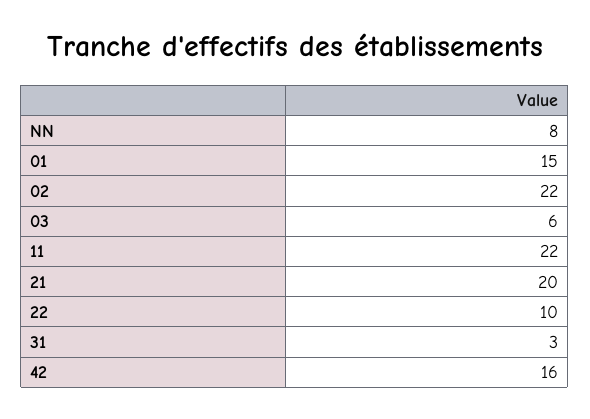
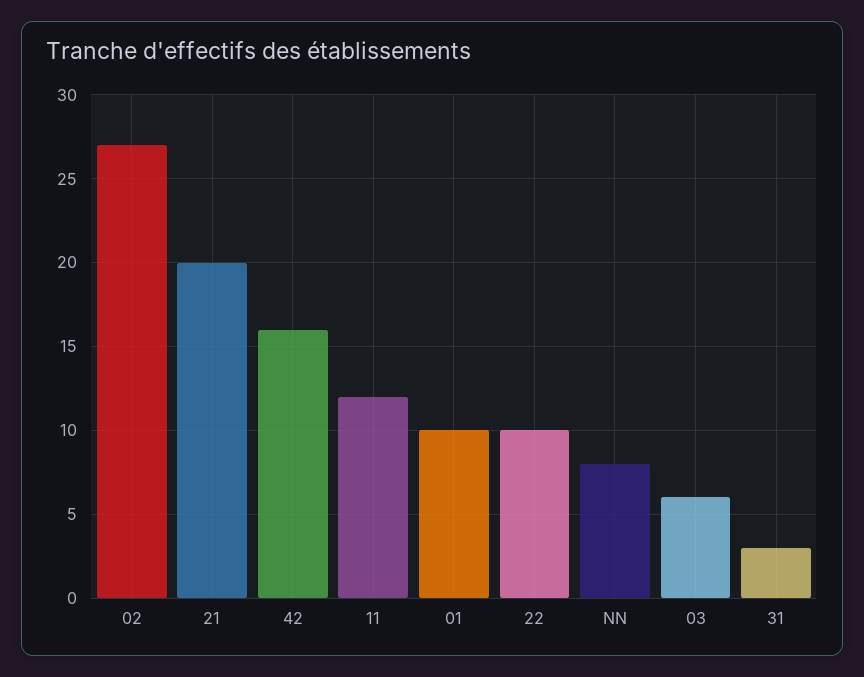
  {
    "NN": 8,
-   "01": 15,
+   "01": 10,
-   "02": 22,
+   "02": 27,
    "03": 6,
-   "11": 22,
+   "11": 12,
    "21": 20,
    "22": 10,
    "31": 3,
    "42": 16
  }

